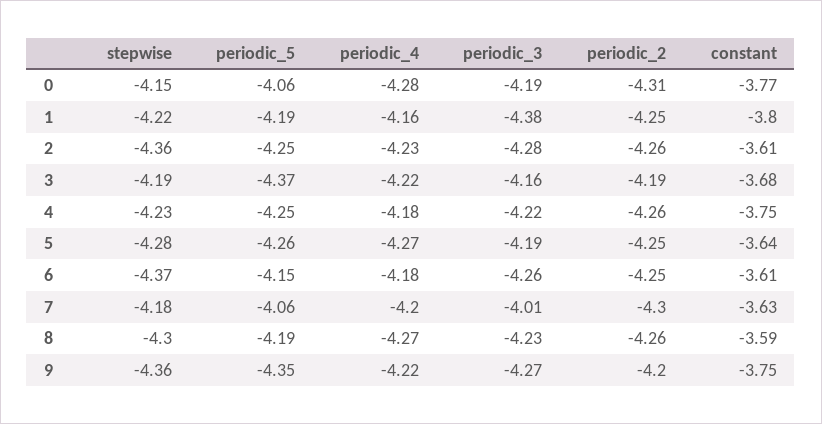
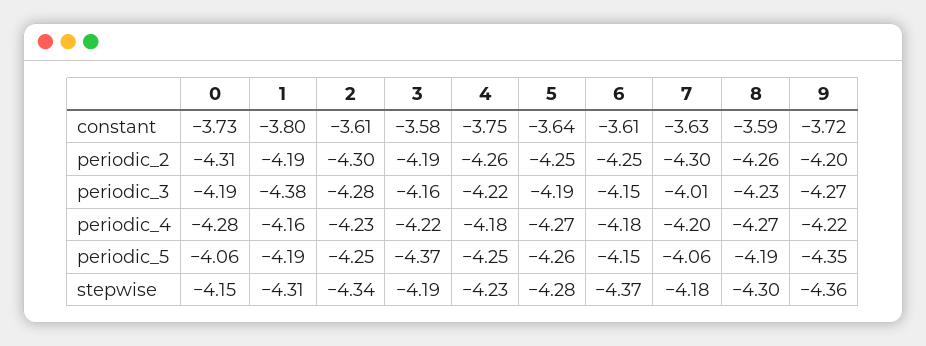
  {
    "stepwise": {
      "0": -4.15,
-     "1": -4.22,
+     "1": -4.31,
-     "2": -4.36,
+     "2": -4.34,
      "3": -4.19,
      "4": -4.23,
      "5": -4.28,
      "6": -4.37,
      "7": -4.18,
      "8": -4.3,
      "9": -4.36
    },
    "periodic_5": {
      "0": -4.06,
      "1": -4.19,
      "2": -4.25,
      "3": -4.37,
      "4": -4.25,
      "5": -4.26,
      "6": -4.15,
      "7": -4.06,
      "8": -4.19,
      "9": -4.35
    },
    "periodic_4": {
      "0": -4.28,
      "1": -4.16,
      "2": -4.23,
      "3": -4.22,
      "4": -4.18,
      "5": -4.27,
      "6": -4.18,
      "7": -4.2,
      "8": -4.27,
      "9": -4.22
    },
    "periodic_3": {
      "0": -4.19,
      "1": -4.38,
      "2": -4.28,
      "3": -4.16,
      "4": -4.22,
      "5": -4.19,
-     "6": -4.26,
+     "6": -4.15,
      "7": -4.01,
      "8": -4.23,
      "9": -4.27
    },
    "periodic_2": {
      "0": -4.31,
-     "1": -4.25,
+     "1": -4.19,
-     "2": -4.26,
+     "2": -4.3,
      "3": -4.19,
      "4": -4.26,
      "5": -4.25,
      "6": -4.25,
      "7": -4.3,
      "8": -4.26,
      "9": -4.2
    },
    "constant": {
-     "0": -3.77,
+     "0": -3.73,
      "1": -3.8,
      "2": -3.61,
-     "3": -3.68,
+     "3": -3.58,
      "4": -3.75,
      "5": -3.64,
      "6": -3.61,
      "7": -3.63,
      "8": -3.59,
-     "9": -3.75
+     "9": -3.72
    }
  }

